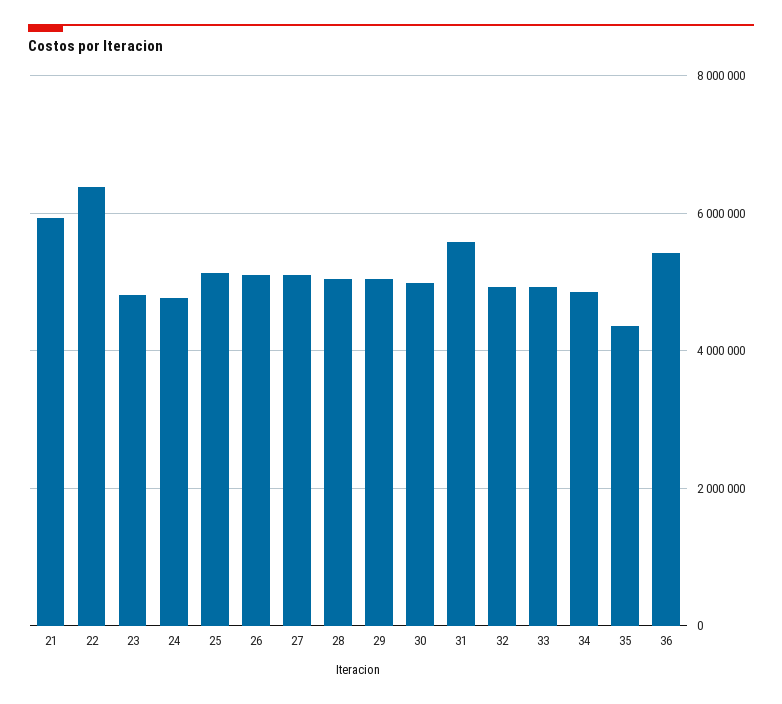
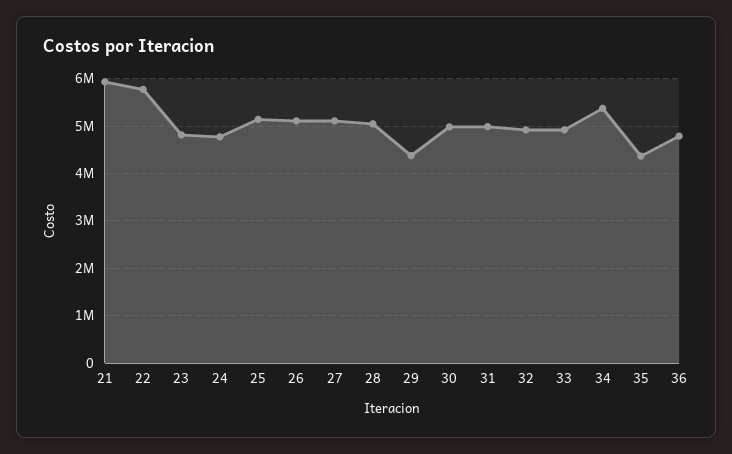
  {
    "21": 6000000,
-   "22": 6400000,
+   "22": 5800000,
    "23": 4800000,
    "24": 4800000,
    "25": 5200000,
    "26": 5200000,
    "27": 5200000,
    "28": 5000000,
-   "29": 5000000,
+   "29": 4400000,
    "30": 5000000,
-   "31": 5600000,
+   "31": 5000000,
    "32": 5000000,
    "33": 5000000,
-   "34": 4800000,
+   "34": 5400000,
    "35": 4400000,
-   "36": 5400000
+   "36": 4800000
  }

